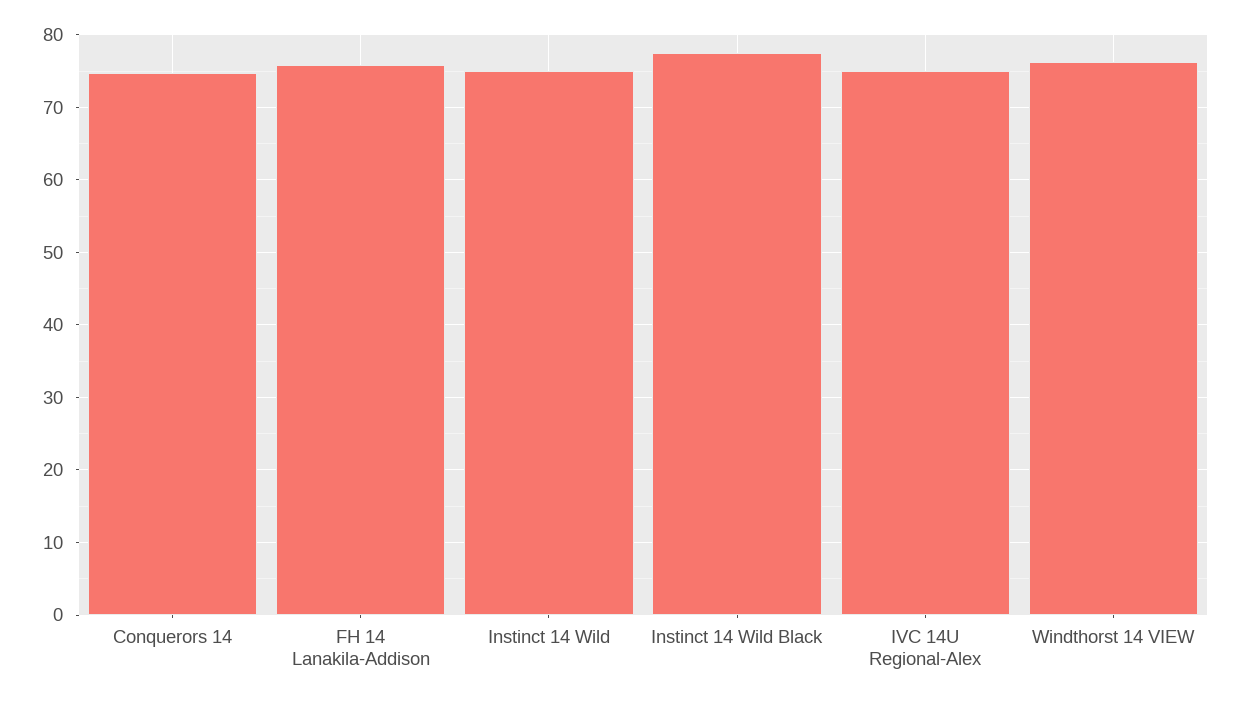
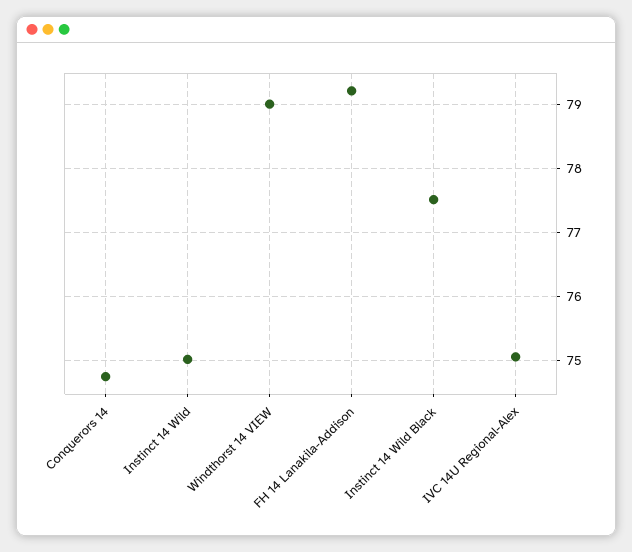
  {
    "Conquerors 14": 74.8,
-   "FH 14 Lanakila-Addison": 76,
+   "FH 14 Lanakila-Addison": 79.2,
    "Instinct 14 Wild": 75,
    "Instinct 14 Wild Black": 77.5,
    "IVC 14U Regional-Alex": 75.1,
-   "Windthorst 14 VIEW": 76
+   "Windthorst 14 VIEW": 79
  }

